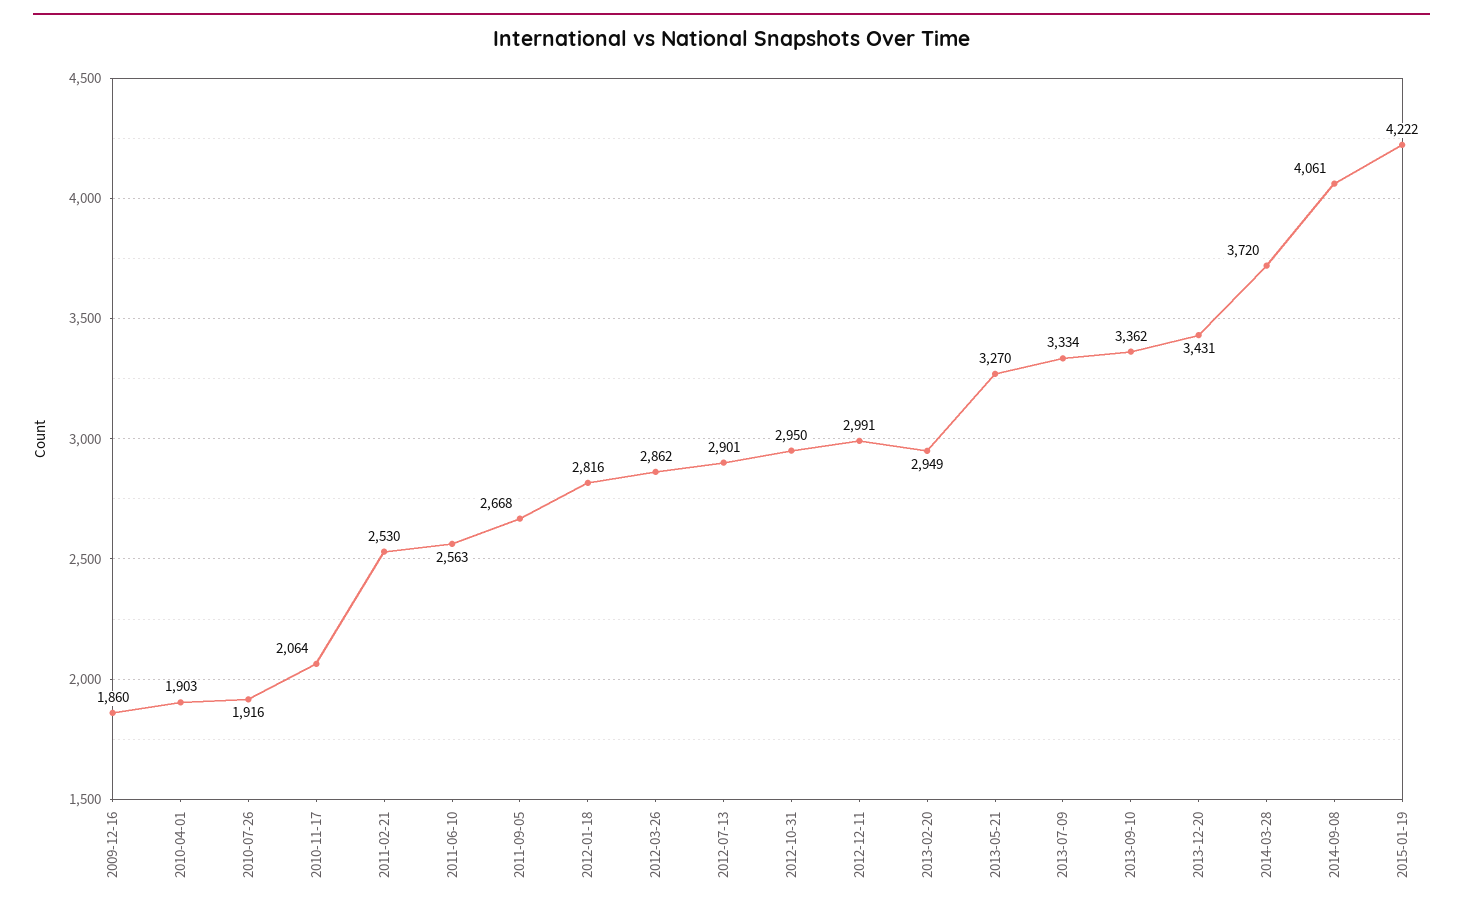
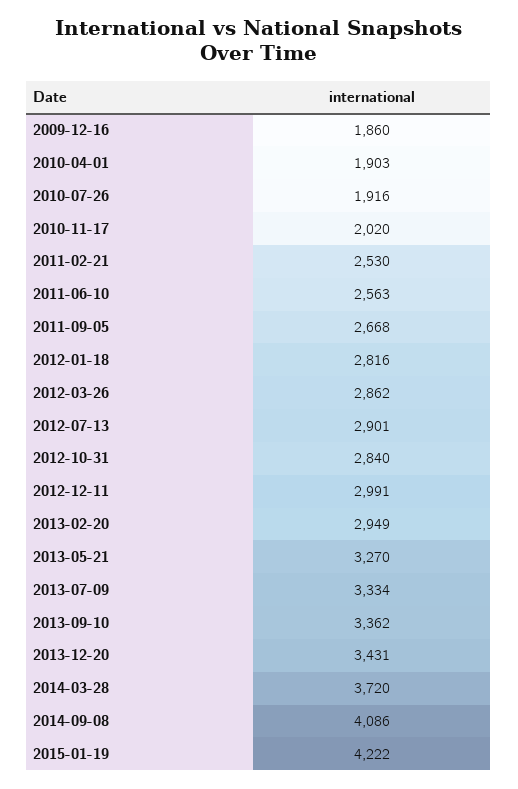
  {
    "2009-12-16": 1860,
    "2010-04-01": 1903,
    "2010-07-26": 1916,
-   "2010-11-17": 2064,
+   "2010-11-17": 2020,
    "2011-02-21": 2530,
    "2011-06-10": 2563,
    "2011-09-05": 2668,
    "2012-01-18": 2816,
    "2012-03-26": 2862,
    "2012-07-13": 2901,
-   "2012-10-31": 2950,
+   "2012-10-31": 2840,
    "2012-12-11": 2991,
    "2013-02-20": 2949,
    "2013-05-21": 3270,
    "2013-07-09": 3334,
    "2013-09-10": 3362,
    "2013-12-20": 3431,
    "2014-03-28": 3720,
-   "2014-09-08": 4061,
+   "2014-09-08": 4086,
    "2015-01-19": 4222
  }

